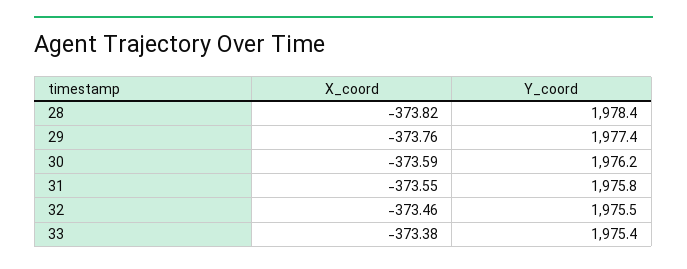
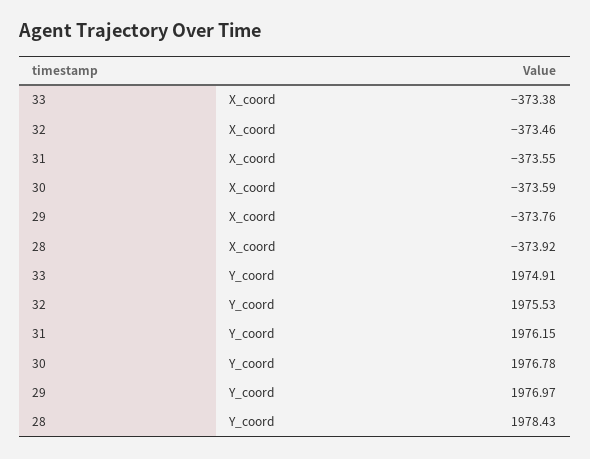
  {
    "X_coord": {
-     "28": -373.82,
+     "28": -373.92,
      "29": -373.76,
      "30": -373.59,
      "31": -373.55,
      "32": -373.46,
      "33": -373.38
    },
    "Y_coord": {
      "28": 1978.43,
-     "29": 1977.4,
+     "29": 1976.97,
-     "30": 1976.2,
+     "30": 1976.78,
-     "31": 1975.8,
+     "31": 1976.15,
      "32": 1975.53,
-     "33": 1975.4
+     "33": 1974.91
    }
  }

